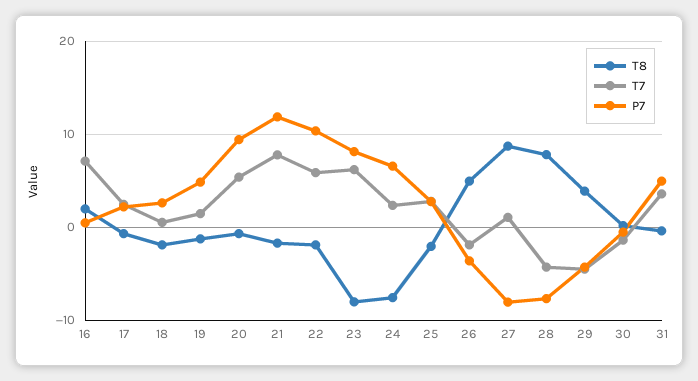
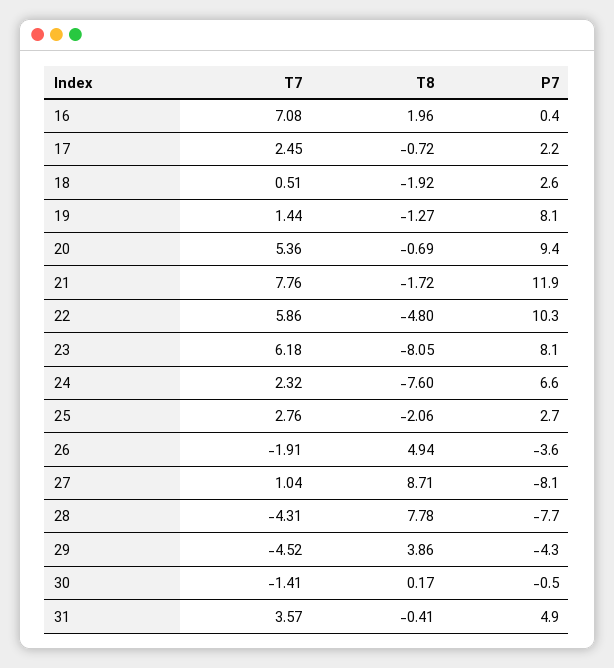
  {
    "T8": {
      "16": 1.96,
      "17": -0.72,
      "18": -1.92,
      "19": -1.27,
      "20": -0.69,
      "21": -1.72,
-     "22": -2,
+     "22": -4.8,
      "23": -8.05,
      "24": -7.6,
      "25": -2.06,
      "26": 4.94,
      "27": 8.71,
      "28": 7.78,
      "29": 3.86,
      "30": 0.17,
      "31": -0.41
    },
    "T7": {
      "16": 7.08,
      "17": 2.45,
      "18": 0.51,
      "19": 1.44,
      "20": 5.36,
      "21": 7.76,
      "22": 5.86,
      "23": 6.18,
      "24": 2.32,
      "25": 2.76,
      "26": -1.91,
      "27": 1.04,
      "28": -4.31,
      "29": -4.52,
      "30": -1.41,
      "31": 3.57
    },
    "P7": {
      "16": 0.4,
      "17": 2.2,
      "18": 2.6,
-     "19": 5,
+     "19": 8.1,
      "20": 9.4,
      "21": 11.9,
      "22": 10.3,
      "23": 8.1,
      "24": 6.6,
      "25": 2.7,
      "26": -3.6,
      "27": -8.1,
      "28": -7.7,
      "29": -4.3,
      "30": -0.5,
      "31": 4.9
    }
  }

